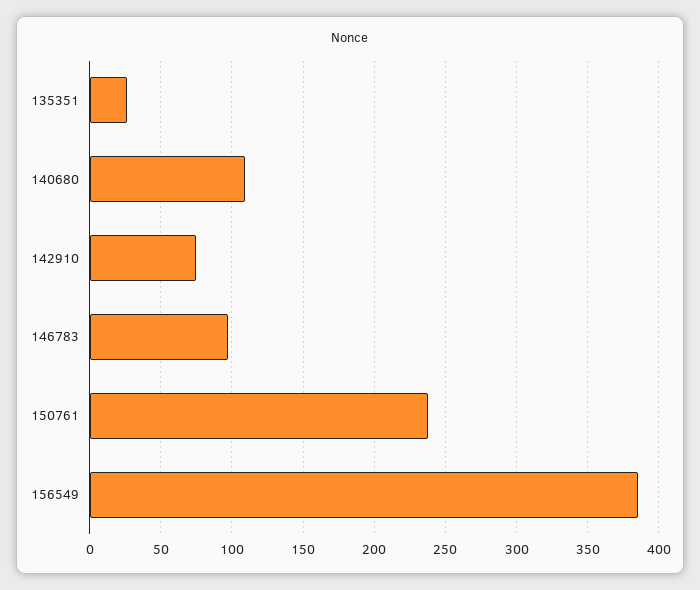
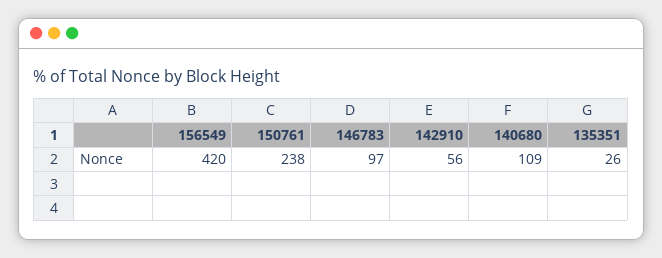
  {
    "135351": 26,
    "140680": 109,
-   "142910": 75,
+   "142910": 56,
    "146783": 97,
    "150761": 238,
-   "156549": 385
+   "156549": 420
  }

